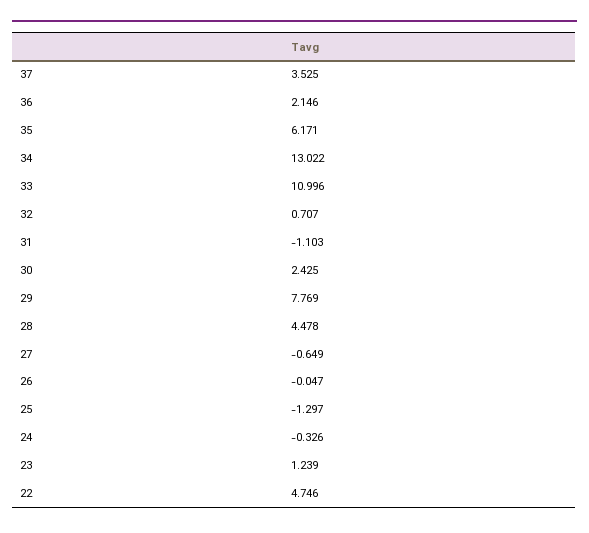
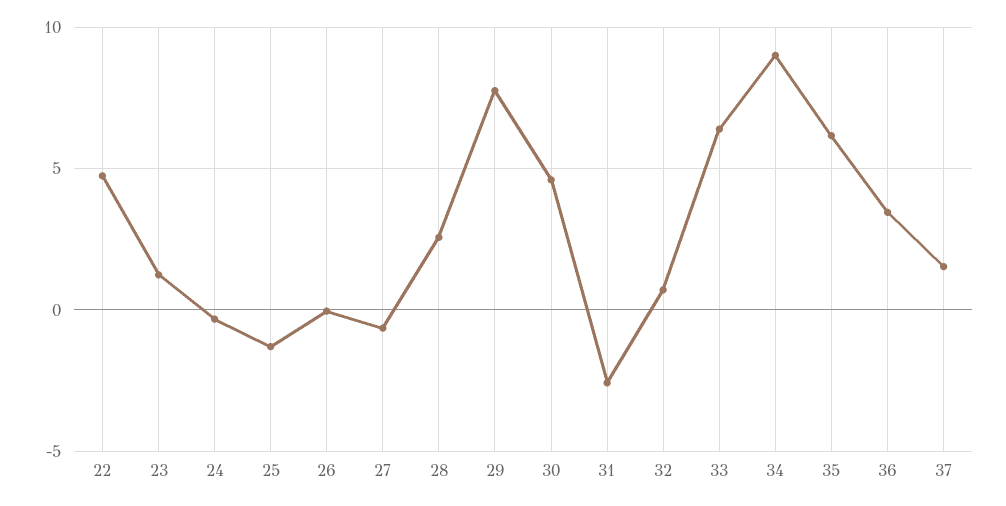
  {
-   "37": 3.525,
+   "37": 1.5,
-   "36": 2.146,
+   "36": 3.5,
    "35": 6.171,
-   "34": 13.022,
+   "34": 9,
-   "33": 10.996,
+   "33": 6.5,
    "32": 0.707,
-   "31": -1.103,
+   "31": -2.5,
-   "30": 2.425,
+   "30": 4.5,
    "29": 7.769,
-   "28": 4.478,
+   "28": 2.5,
    "27": -0.649,
    "26": -0.047,
    "25": -1.297,
    "24": -0.326,
    "23": 1.239,
    "22": 4.746
  }

